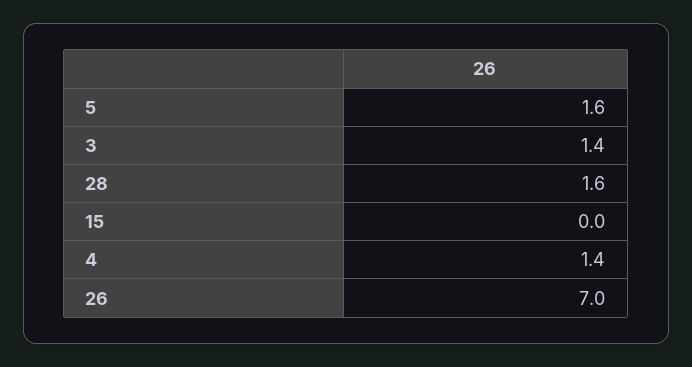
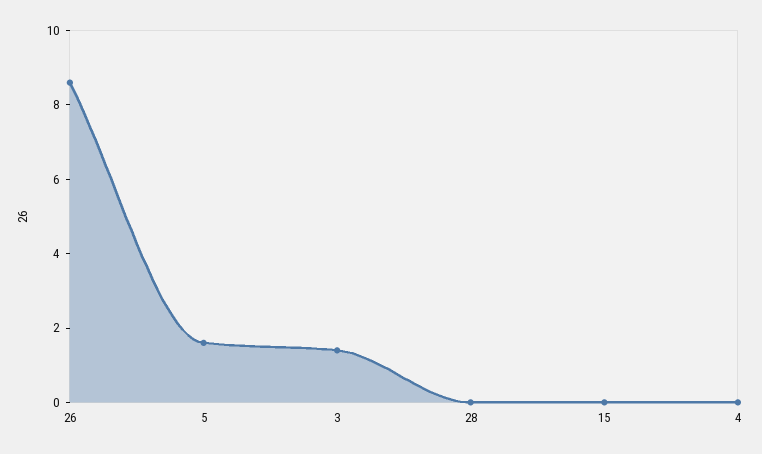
  {
    "5": 1.6,
    "3": 1.4,
-   "28": 1.6,
+   "28": 0,
    "15": 0,
-   "4": 1.4,
+   "4": 0,
-   "26": 7
+   "26": 8.5
  }

